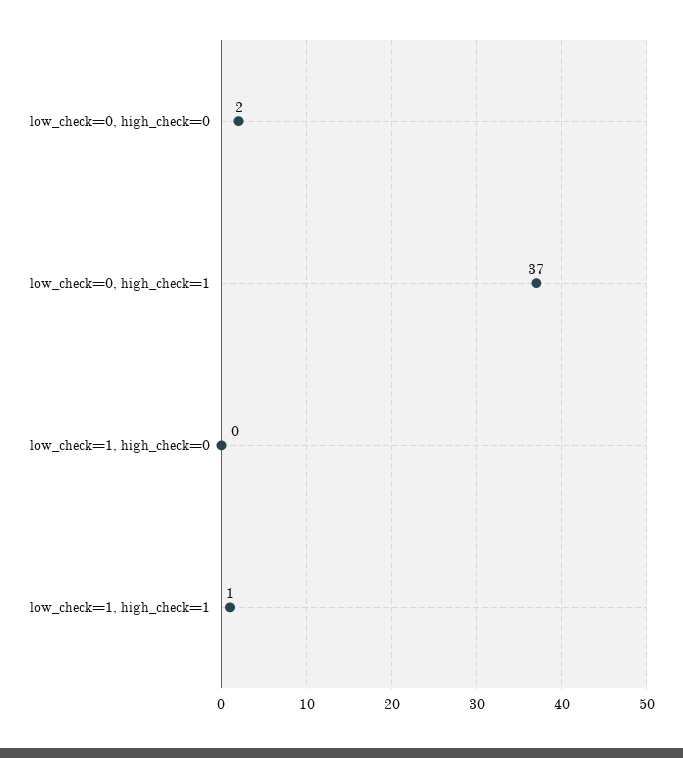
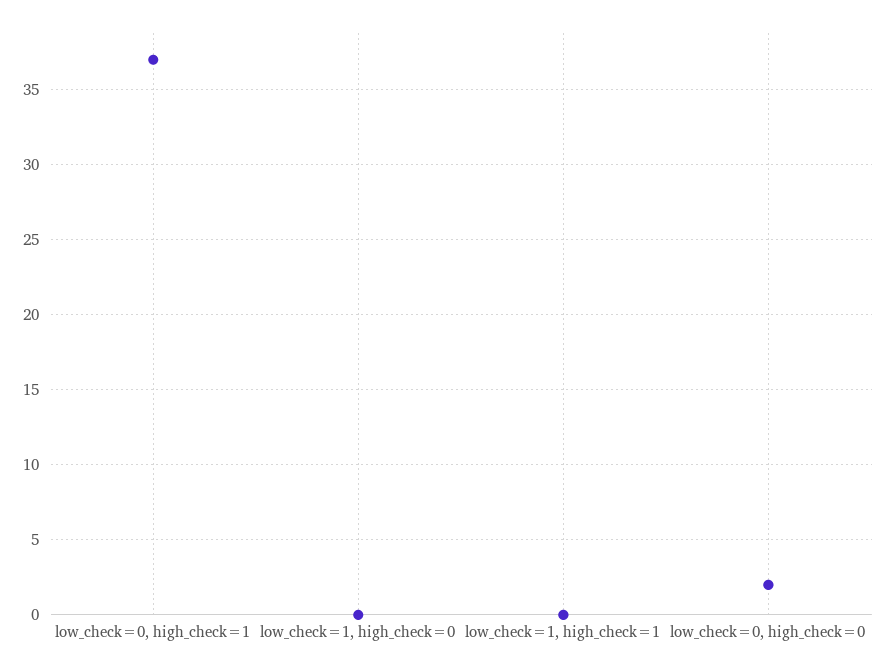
  {
    "low_check=0, high_check=0": 2,
    "low_check=0, high_check=1": 37,
    "low_check=1, high_check=0": 0,
-   "low_check=1, high_check=1": 1
+   "low_check=1, high_check=1": 0
  }

